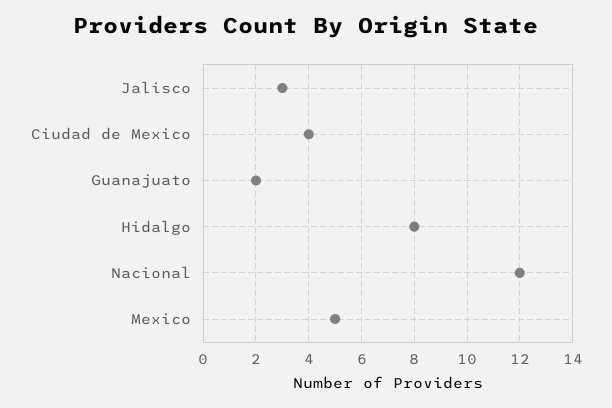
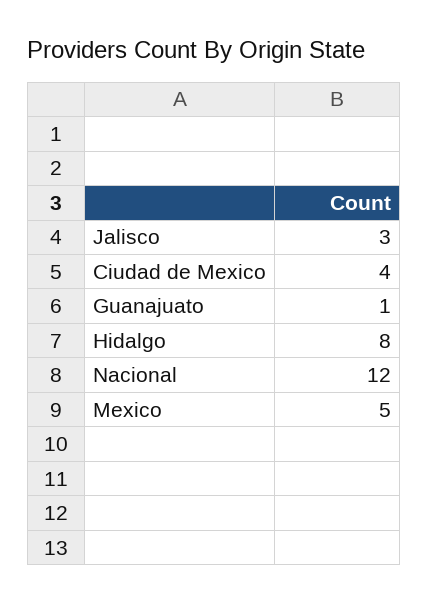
  {
    "Jalisco": 3,
    "Ciudad de Mexico": 4,
-   "Guanajuato": 2,
+   "Guanajuato": 1,
    "Hidalgo": 8,
    "Nacional": 12,
    "Mexico": 5
  }

